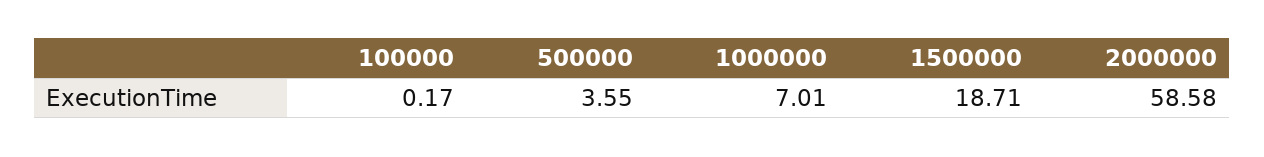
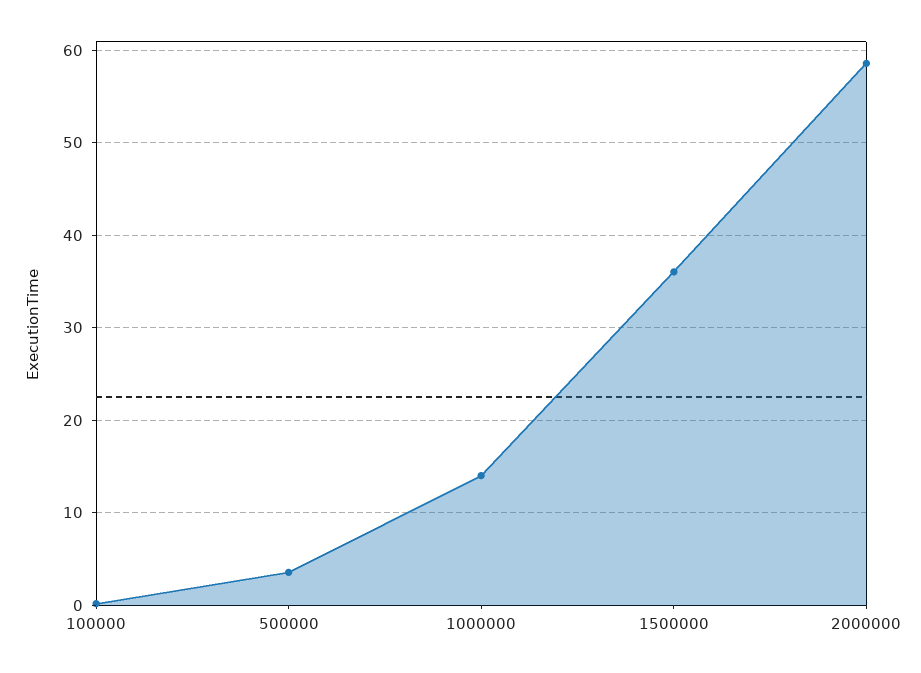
  {
    "100000": 0.17,
    "500000": 3.55,
-   "1000000": 7.01,
+   "1000000": 14,
-   "1500000": 18.71,
+   "1500000": 36,
    "2000000": 58.58
  }

